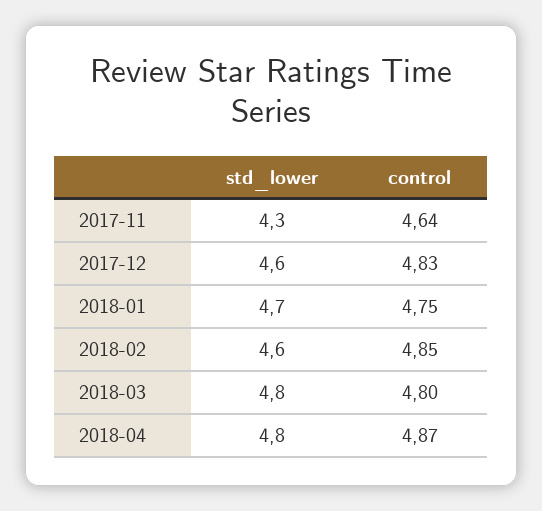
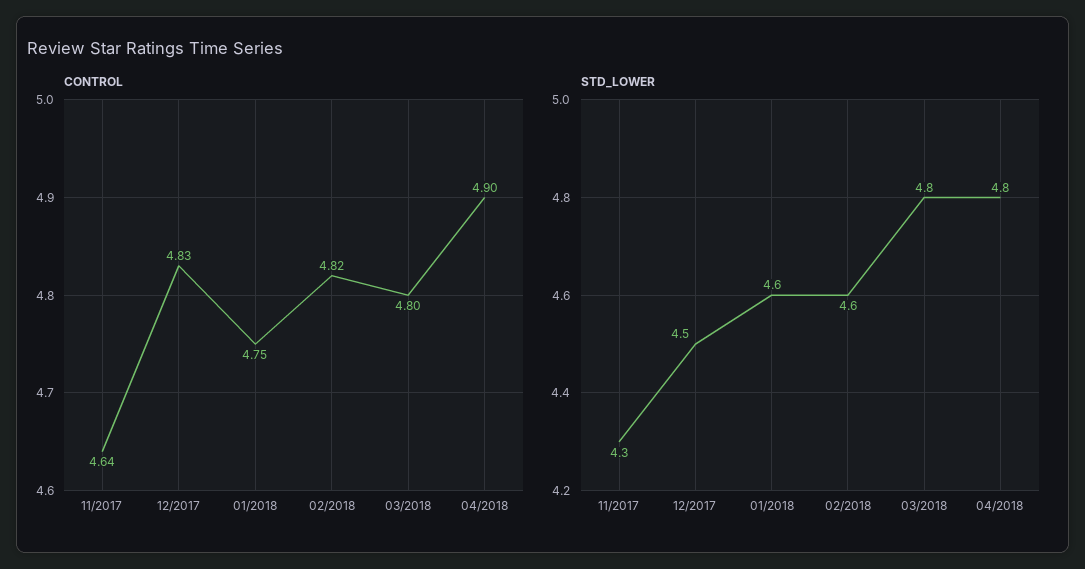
  {
    "std_lower": {
      "2017-11": 4.3,
-     "2017-12": 4.6,
+     "2017-12": 4.5,
-     "2018-01": 4.7,
+     "2018-01": 4.6,
      "2018-02": 4.6,
      "2018-03": 4.8,
      "2018-04": 4.8
    },
    "control": {
      "2017-11": 4.64,
      "2017-12": 4.83,
      "2018-01": 4.75,
-     "2018-02": 4.85,
+     "2018-02": 4.82,
      "2018-03": 4.8,
-     "2018-04": 4.87
+     "2018-04": 4.9
    }
  }

